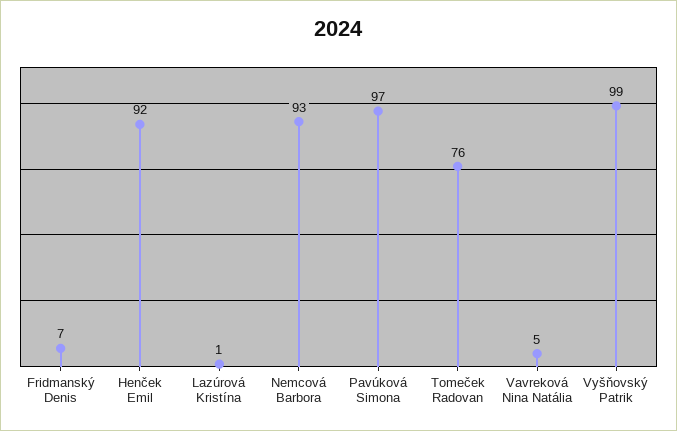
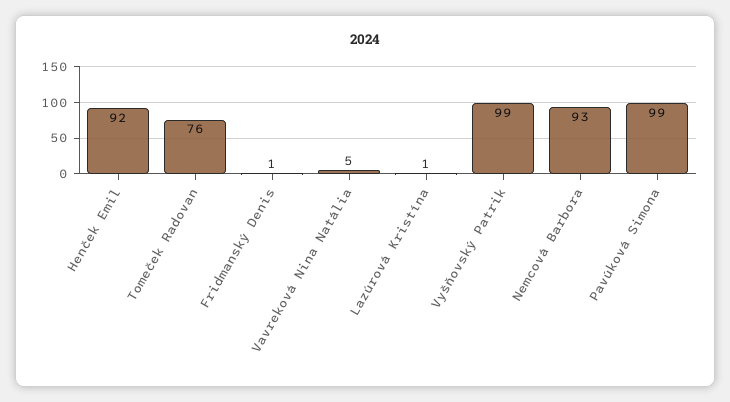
  {
-   "Fridmanský Denis": 7,
+   "Fridmanský Denis": 1,
    "Henček Emil": 92,
    "Lazúrová Kristína": 1,
    "Nemcová Barbora": 93,
-   "Pavúková Simona": 97,
+   "Pavúková Simona": 99,
    "Tomeček Radovan": 76,
    "Vavreková Nina Natália": 5,
    "Vyšňovský Patrik": 99
  }

